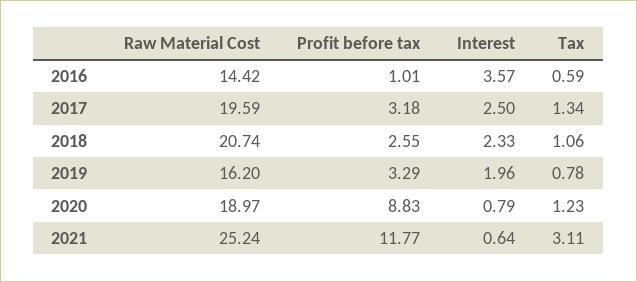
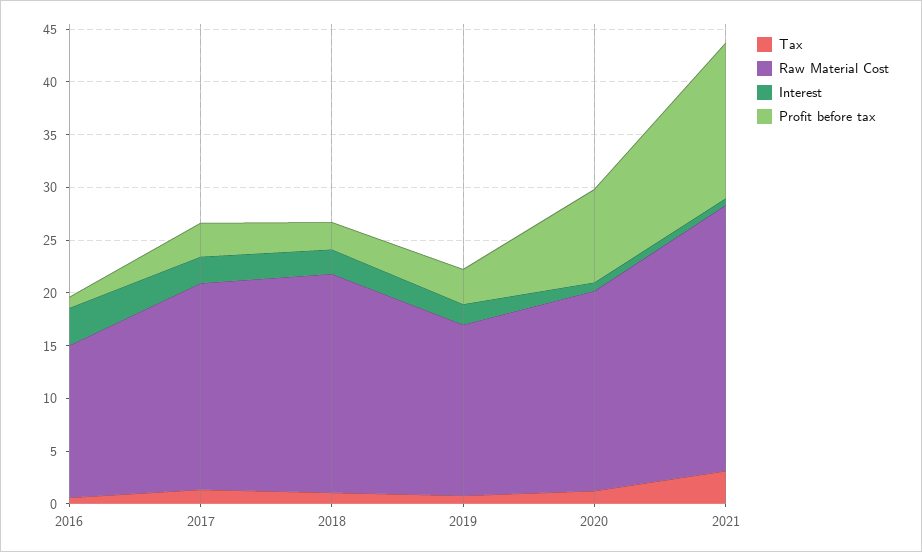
  {
    "Raw Material Cost": {
      "2016": 14.42,
      "2017": 19.59,
      "2018": 20.74,
      "2019": 16.2,
      "2020": 18.97,
      "2021": 25.24
    },
    "Profit before tax": {
      "2016": 1.01,
      "2017": 3.18,
      "2018": 2.55,
      "2019": 3.29,
      "2020": 8.83,
-     "2021": 11.77
+     "2021": 15
    },
    "Interest": {
      "2016": 3.57,
      "2017": 2.5,
      "2018": 2.33,
      "2019": 1.96,
      "2020": 0.79,
      "2021": 0.64
    },
    "Tax": {
      "2016": 0.59,
      "2017": 1.34,
      "2018": 1.06,
      "2019": 0.78,
      "2020": 1.23,
      "2021": 3.11
    }
  }

